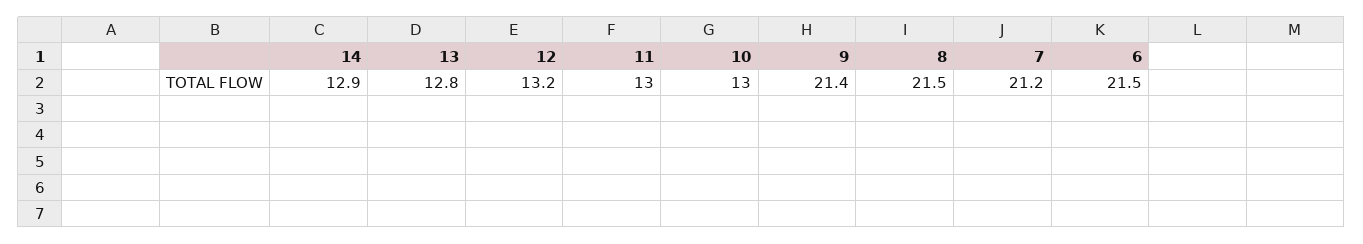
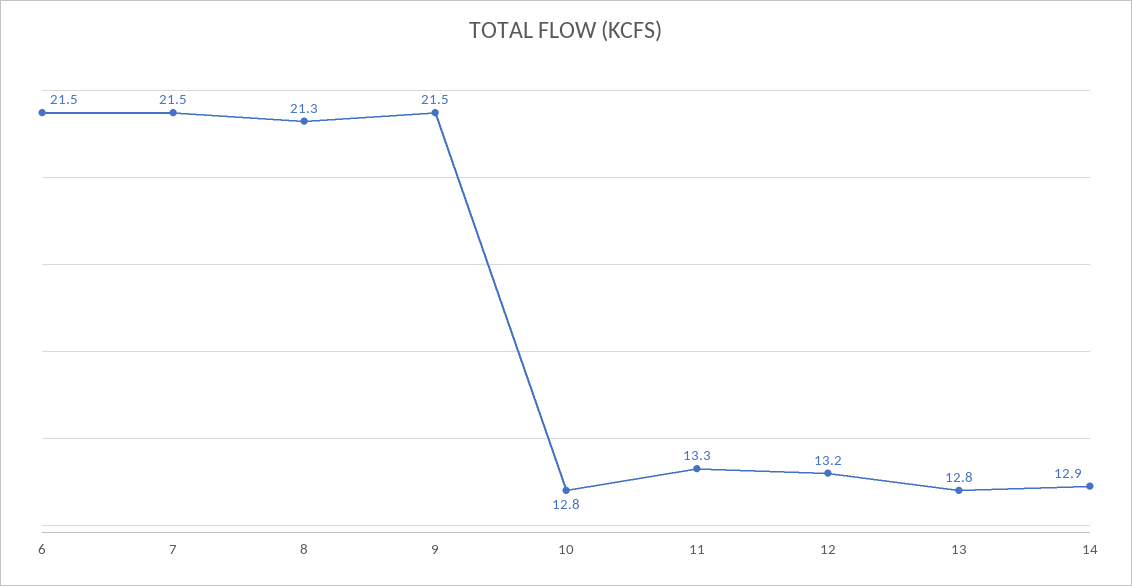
  {
    "14": 12.9,
    "13": 12.8,
    "12": 13.2,
-   "11": 13,
+   "11": 13.3,
-   "10": 13,
+   "10": 12.8,
-   "9": 21.4,
+   "9": 21.5,
-   "8": 21.5,
+   "8": 21.3,
-   "7": 21.2,
+   "7": 21.5,
    "6": 21.5
  }

